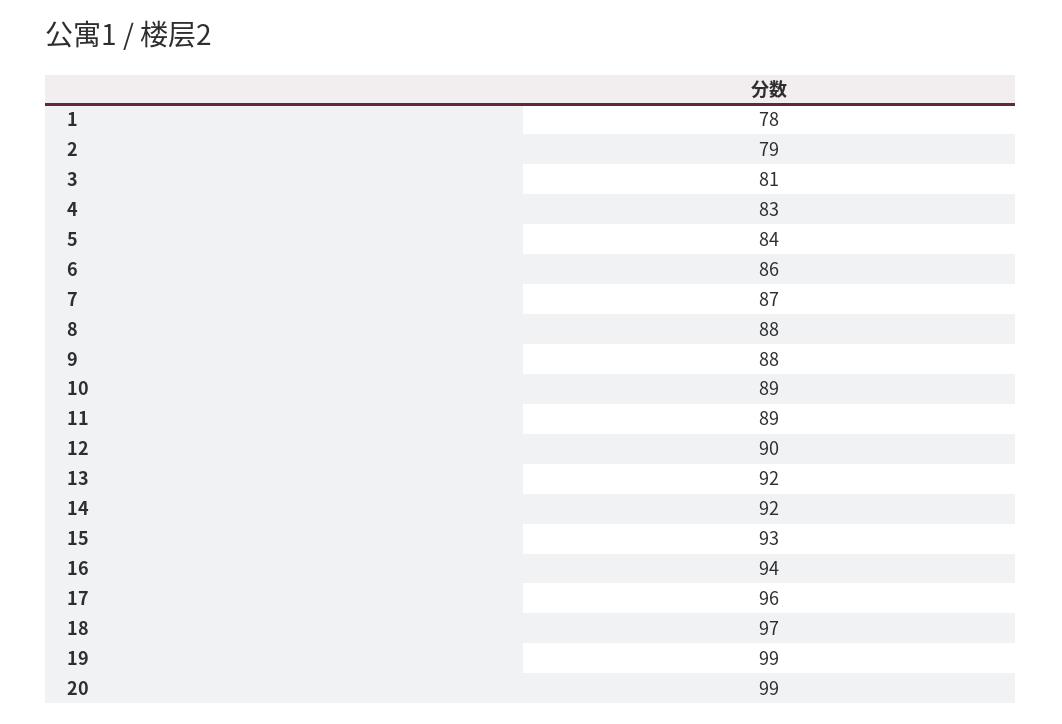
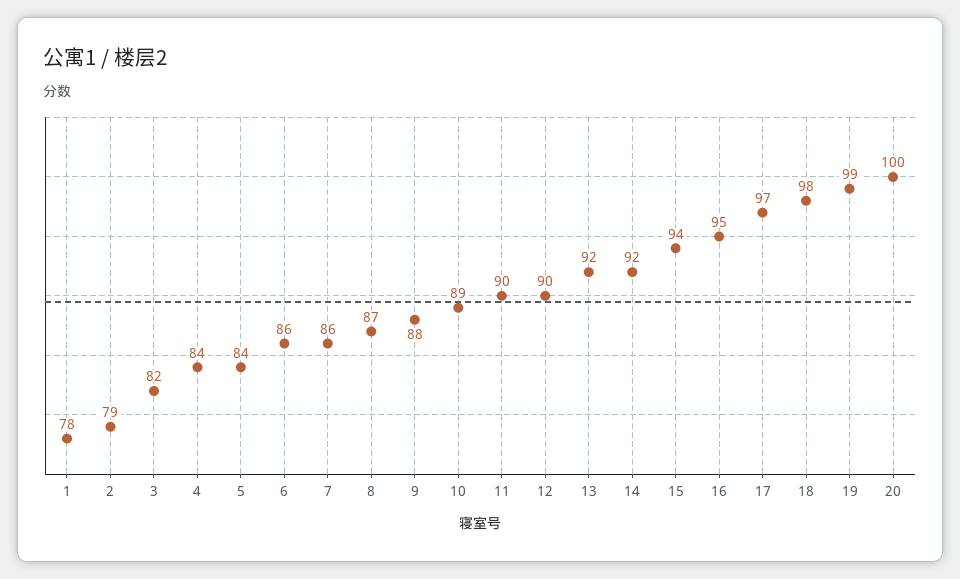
  {
    "1": 78,
    "2": 79,
-   "3": 81,
+   "3": 82,
-   "4": 83,
+   "4": 84,
    "5": 84,
    "6": 86,
-   "7": 87,
+   "7": 86,
-   "8": 88,
+   "8": 87,
    "9": 88,
    "10": 89,
-   "11": 89,
+   "11": 90,
    "12": 90,
    "13": 92,
    "14": 92,
-   "15": 93,
+   "15": 94,
-   "16": 94,
+   "16": 95,
-   "17": 96,
+   "17": 97,
-   "18": 97,
+   "18": 98,
    "19": 99,
-   "20": 99
+   "20": 100
  }

